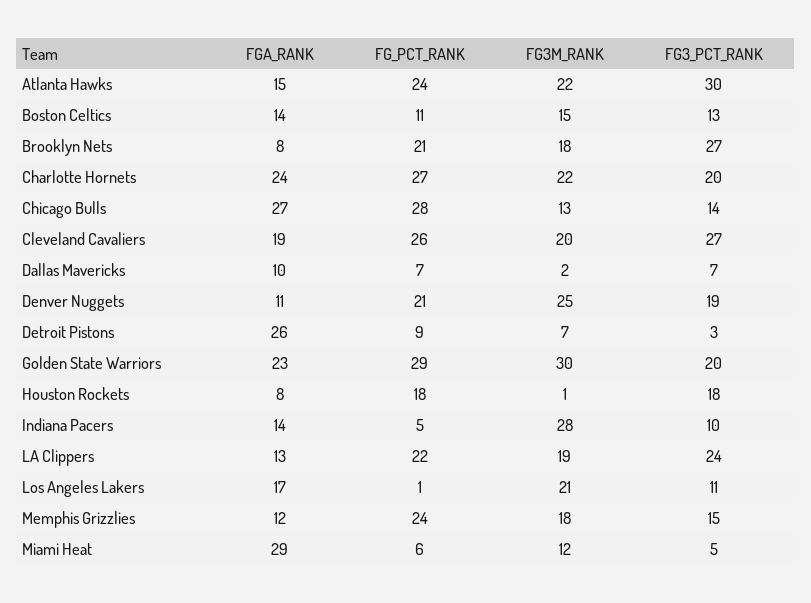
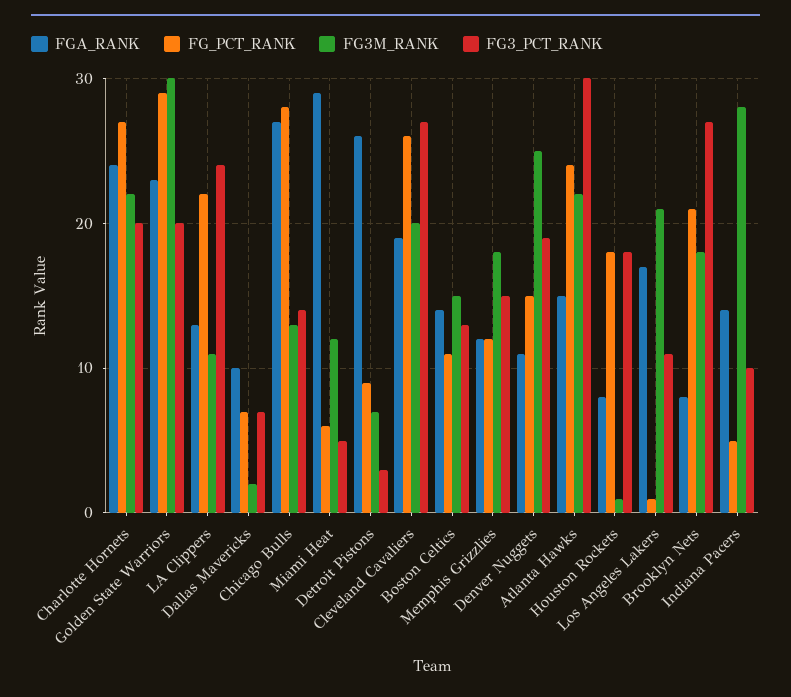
  {
    "FGA_RANK": {
      "Atlanta Hawks": 15,
      "Boston Celtics": 14,
      "Brooklyn Nets": 8,
      "Charlotte Hornets": 24,
      "Chicago Bulls": 27,
      "Cleveland Cavaliers": 19,
      "Dallas Mavericks": 10,
      "Denver Nuggets": 11,
      "Detroit Pistons": 26,
      "Golden State Warriors": 23,
      "Houston Rockets": 8,
      "Indiana Pacers": 14,
      "LA Clippers": 13,
      "Los Angeles Lakers": 17,
      "Memphis Grizzlies": 12,
      "Miami Heat": 29
    },
    "FG_PCT_RANK": {
      "Atlanta Hawks": 24,
      "Boston Celtics": 11,
      "Brooklyn Nets": 21,
      "Charlotte Hornets": 27,
      "Chicago Bulls": 28,
      "Cleveland Cavaliers": 26,
      "Dallas Mavericks": 7,
-     "Denver Nuggets": 21,
+     "Denver Nuggets": 15,
      "Detroit Pistons": 9,
      "Golden State Warriors": 29,
      "Houston Rockets": 18,
      "Indiana Pacers": 5,
      "LA Clippers": 22,
      "Los Angeles Lakers": 1,
-     "Memphis Grizzlies": 24,
+     "Memphis Grizzlies": 12,
      "Miami Heat": 6
    },
    "FG3M_RANK": {
      "Atlanta Hawks": 22,
      "Boston Celtics": 15,
      "Brooklyn Nets": 18,
      "Charlotte Hornets": 22,
      "Chicago Bulls": 13,
      "Cleveland Cavaliers": 20,
      "Dallas Mavericks": 2,
      "Denver Nuggets": 25,
      "Detroit Pistons": 7,
      "Golden State Warriors": 30,
      "Houston Rockets": 1,
      "Indiana Pacers": 28,
-     "LA Clippers": 19,
+     "LA Clippers": 11,
      "Los Angeles Lakers": 21,
      "Memphis Grizzlies": 18,
      "Miami Heat": 12
    },
    "FG3_PCT_RANK": {
      "Atlanta Hawks": 30,
      "Boston Celtics": 13,
      "Brooklyn Nets": 27,
      "Charlotte Hornets": 20,
      "Chicago Bulls": 14,
      "Cleveland Cavaliers": 27,
      "Dallas Mavericks": 7,
      "Denver Nuggets": 19,
      "Detroit Pistons": 3,
      "Golden State Warriors": 20,
      "Houston Rockets": 18,
      "Indiana Pacers": 10,
      "LA Clippers": 24,
      "Los Angeles Lakers": 11,
      "Memphis Grizzlies": 15,
      "Miami Heat": 5
    }
  }

